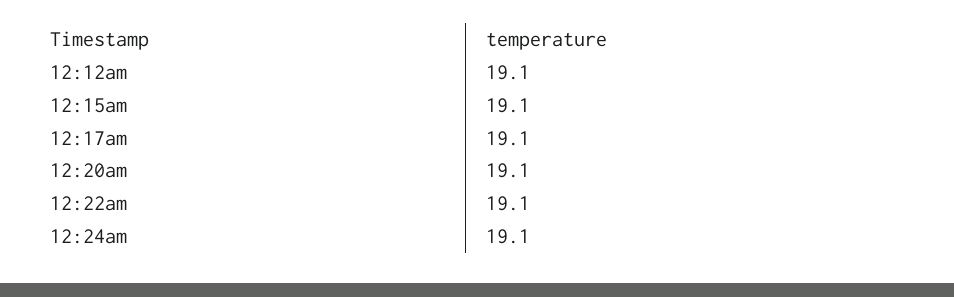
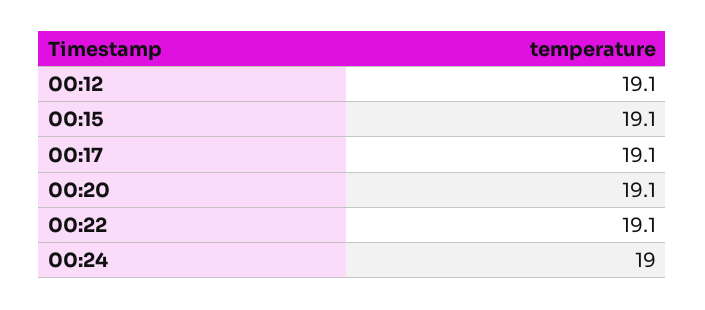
  {
    "12:12am": 19.1,
    "12:15am": 19.1,
    "12:17am": 19.1,
    "12:20am": 19.1,
    "12:22am": 19.1,
-   "12:24am": 19.1
+   "12:24am": 19
  }

